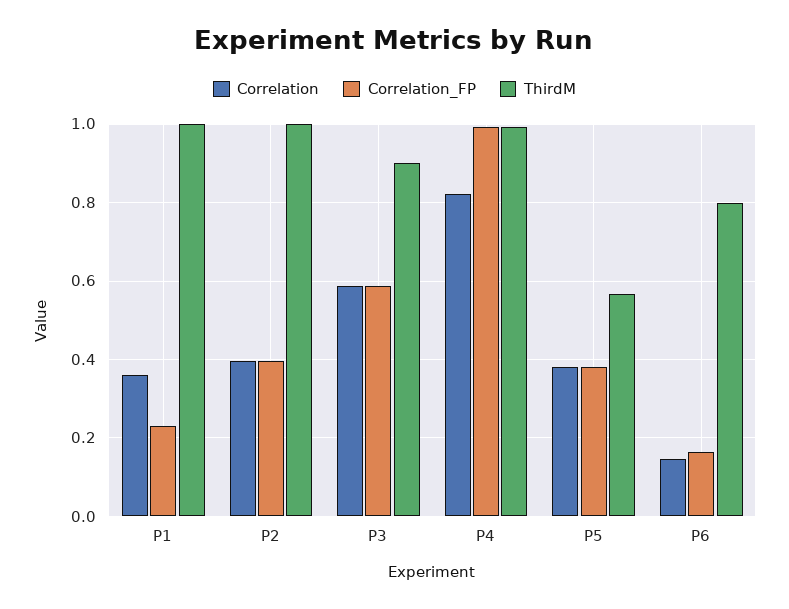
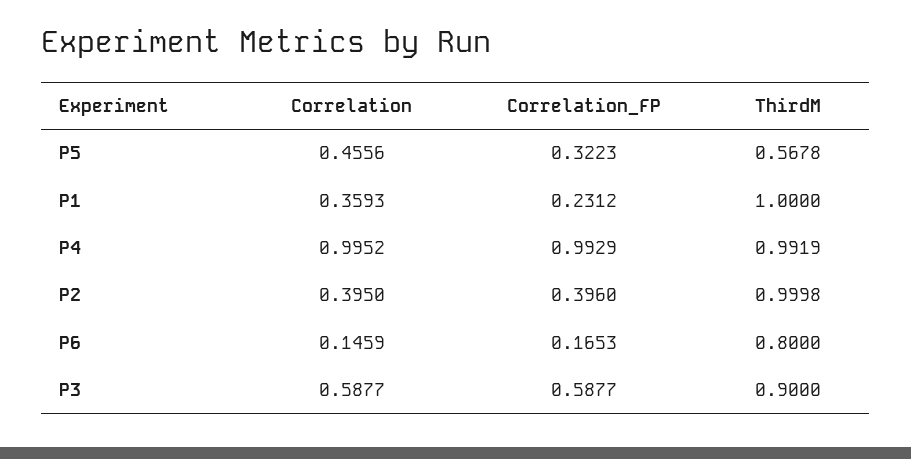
  {
    "Correlation": {
      "P1": 0.3593,
      "P2": 0.395,
      "P3": 0.5877,
-     "P4": 0.82,
+     "P4": 0.9952,
-     "P5": 0.38,
+     "P5": 0.4556,
      "P6": 0.1459
    },
    "Correlation_FP": {
      "P1": 0.2312,
      "P2": 0.396,
      "P3": 0.5877,
      "P4": 0.9929,
-     "P5": 0.38,
+     "P5": 0.3223,
      "P6": 0.1653
    },
    "ThirdM": {
      "P1": 1,
      "P2": 0.9998,
      "P3": 0.9,
      "P4": 0.9919,
      "P5": 0.5678,
      "P6": 0.8
    }
  }

